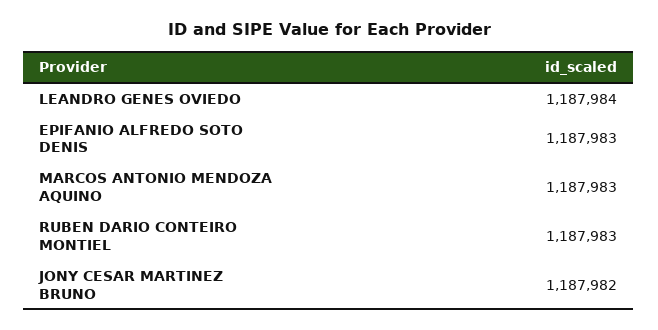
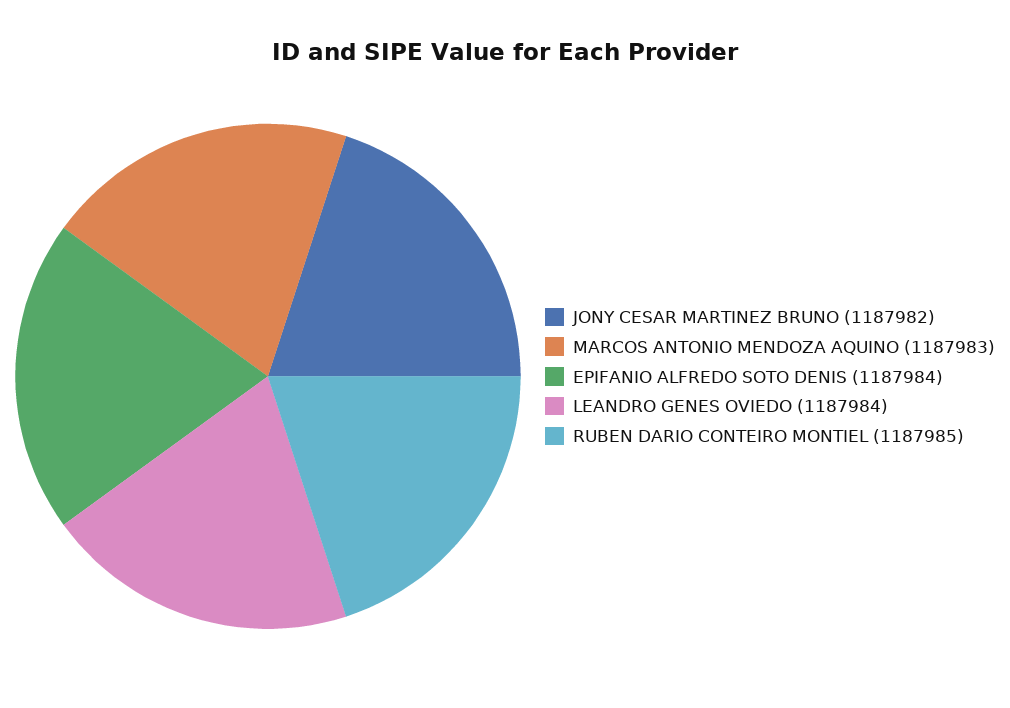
  {
    "LEANDRO GENES OVIEDO": 1187984,
-   "EPIFANIO ALFREDO SOTO DENIS": 1187983,
+   "EPIFANIO ALFREDO SOTO DENIS": 1187984,
    "MARCOS ANTONIO MENDOZA AQUINO": 1187983,
-   "RUBEN DARIO CONTEIRO MONTIEL": 1187983,
+   "RUBEN DARIO CONTEIRO MONTIEL": 1187985,
    "JONY CESAR MARTINEZ BRUNO": 1187982
  }

